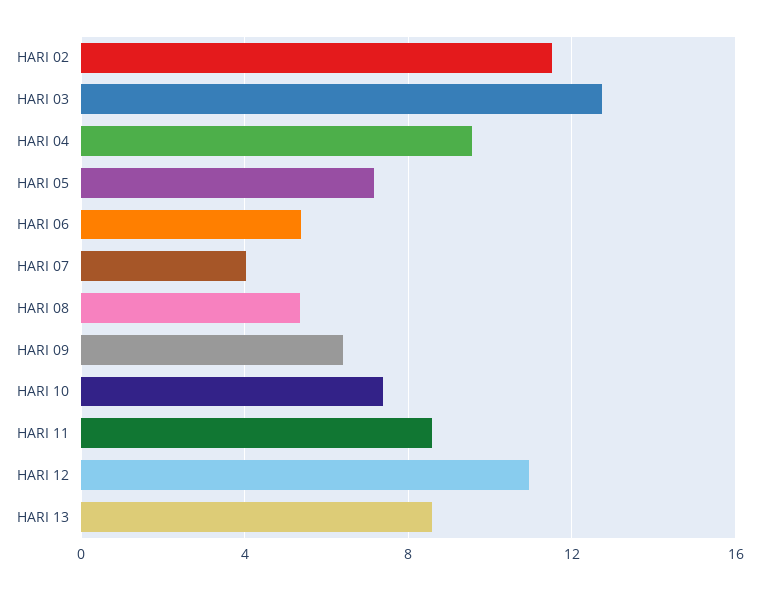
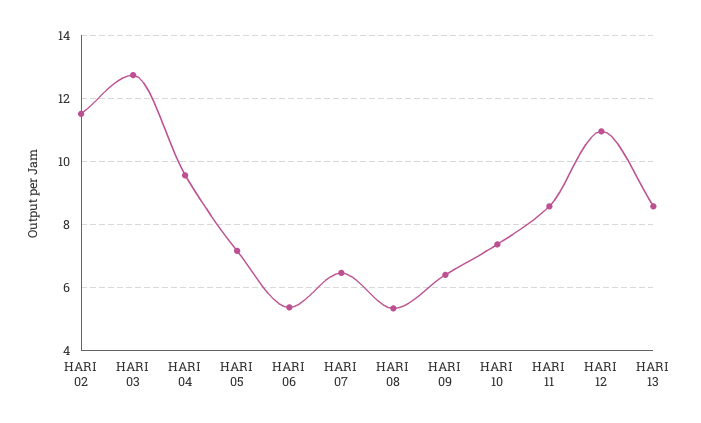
  {
    "HARI 02": 11.6,
    "HARI 03": 12.8,
    "HARI 04": 9.6,
    "HARI 05": 7.2,
    "HARI 06": 5.4,
-   "HARI 07": 4,
+   "HARI 07": 6.4,
    "HARI 08": 5.4,
    "HARI 09": 6.4,
    "HARI 10": 7.4,
    "HARI 11": 8.6,
    "HARI 12": 11,
    "HARI 13": 8.6
  }

